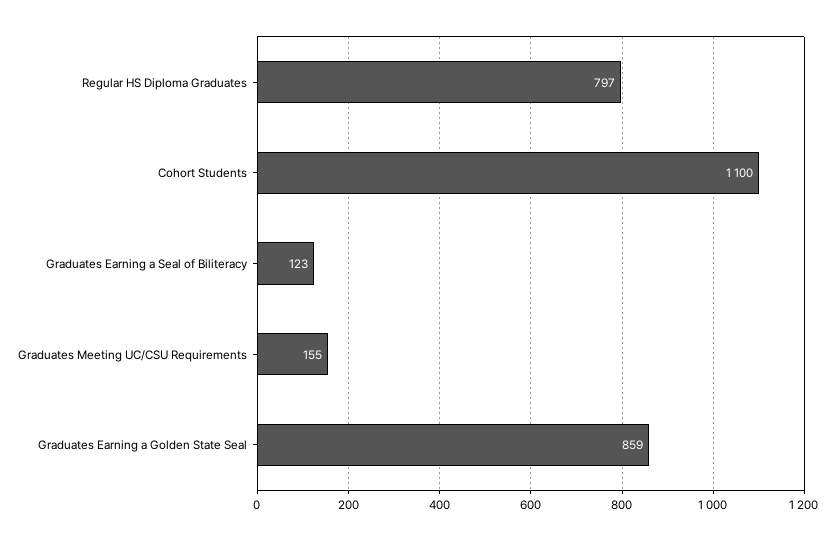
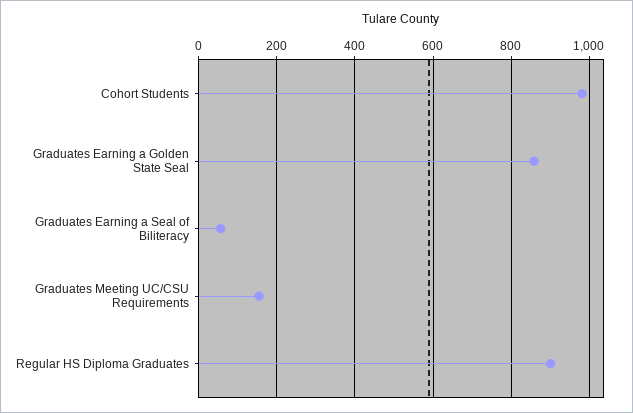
  {
-   "Regular HS Diploma Graduates": 797,
+   "Regular HS Diploma Graduates": 900,
-   "Cohort Students": 1100,
+   "Cohort Students": 980,
-   "Graduates Earning a Seal of Biliteracy": 123,
+   "Graduates Earning a Seal of Biliteracy": 60,
    "Graduates Meeting UC/CSU Requirements": 155,
    "Graduates Earning a Golden State Seal": 859
  }

